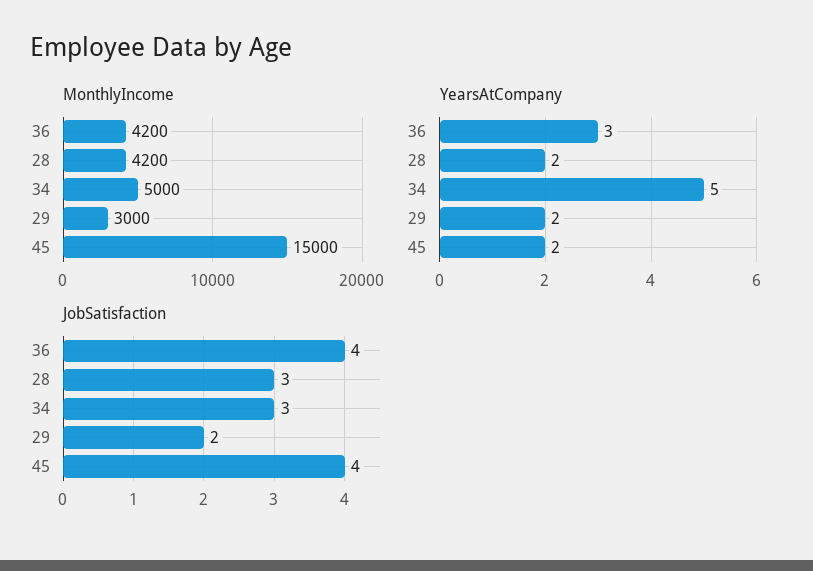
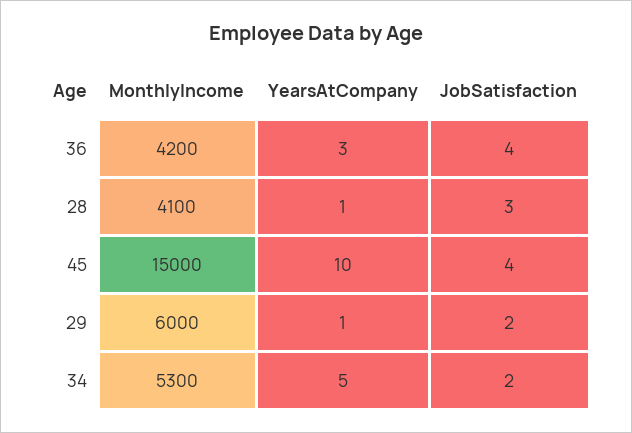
  {
    "MonthlyIncome": {
      "36": 4200,
-     "28": 4200,
+     "28": 4100,
-     "34": 5000,
+     "34": 5300,
-     "29": 3000,
+     "29": 6000,
      "45": 15000
    },
    "YearsAtCompany": {
      "36": 3,
-     "28": 2,
+     "28": 1,
      "34": 5,
-     "29": 2,
+     "29": 1,
-     "45": 2
+     "45": 10
    },
    "JobSatisfaction": {
      "36": 4,
      "28": 3,
-     "34": 3,
+     "34": 2,
      "29": 2,
      "45": 4
    }
  }

